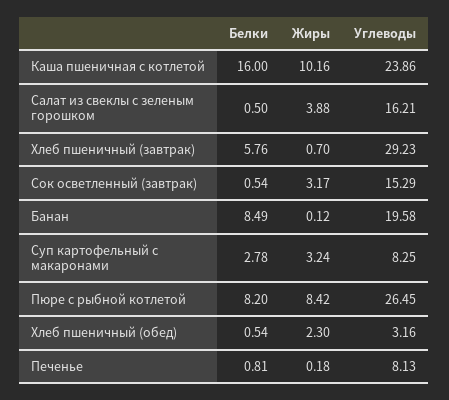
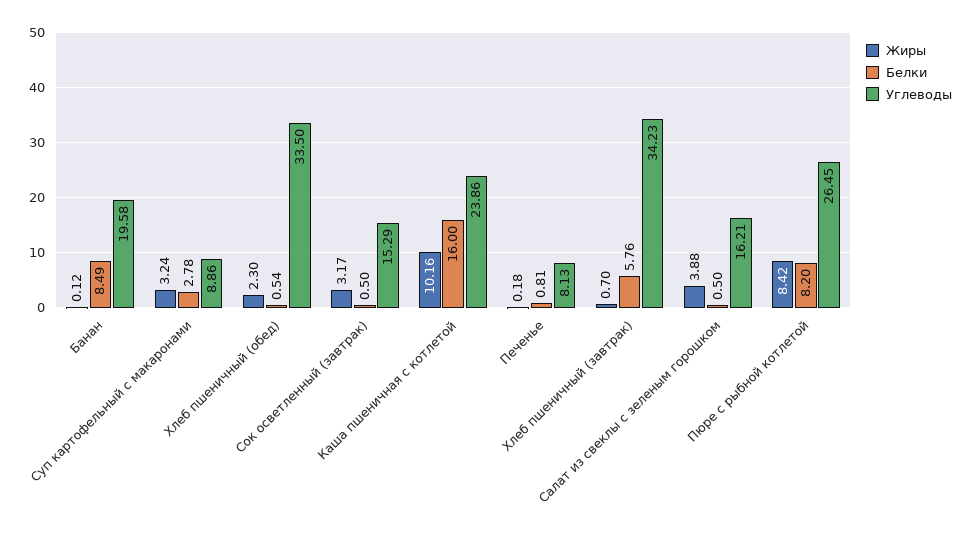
  {
    "Белки": {
      "Каша пшеничная с котлетой": 16,
      "Салат из свеклы с зеленым горошком": 0.5,
      "Хлеб пшеничный (завтрак)": 5.76,
-     "Сок осветленный (завтрак)": 0.54,
+     "Сок осветленный (завтрак)": 0.5,
      "Банан": 8.49,
      "Суп картофельный с макаронами": 2.78,
      "Пюре с рыбной котлетой": 8.2,
      "Хлеб пшеничный (обед)": 0.54,
      "Печенье": 0.81
    },
    "Жиры": {
      "Каша пшеничная с котлетой": 10.16,
      "Салат из свеклы с зеленым горошком": 3.88,
      "Хлеб пшеничный (завтрак)": 0.7,
      "Сок осветленный (завтрак)": 3.17,
      "Банан": 0.12,
      "Суп картофельный с макаронами": 3.24,
      "Пюре с рыбной котлетой": 8.42,
      "Хлеб пшеничный (обед)": 2.3,
      "Печенье": 0.18
    },
    "Углеводы": {
      "Каша пшеничная с котлетой": 23.86,
      "Салат из свеклы с зеленым горошком": 16.21,
-     "Хлеб пшеничный (завтрак)": 29.23,
+     "Хлеб пшеничный (завтрак)": 34.23,
      "Сок осветленный (завтрак)": 15.29,
      "Банан": 19.58,
-     "Суп картофельный с макаронами": 8.25,
+     "Суп картофельный с макаронами": 8.86,
      "Пюре с рыбной котлетой": 26.45,
-     "Хлеб пшеничный (обед)": 3.16,
+     "Хлеб пшеничный (обед)": 33.5,
      "Печенье": 8.13
    }
  }

